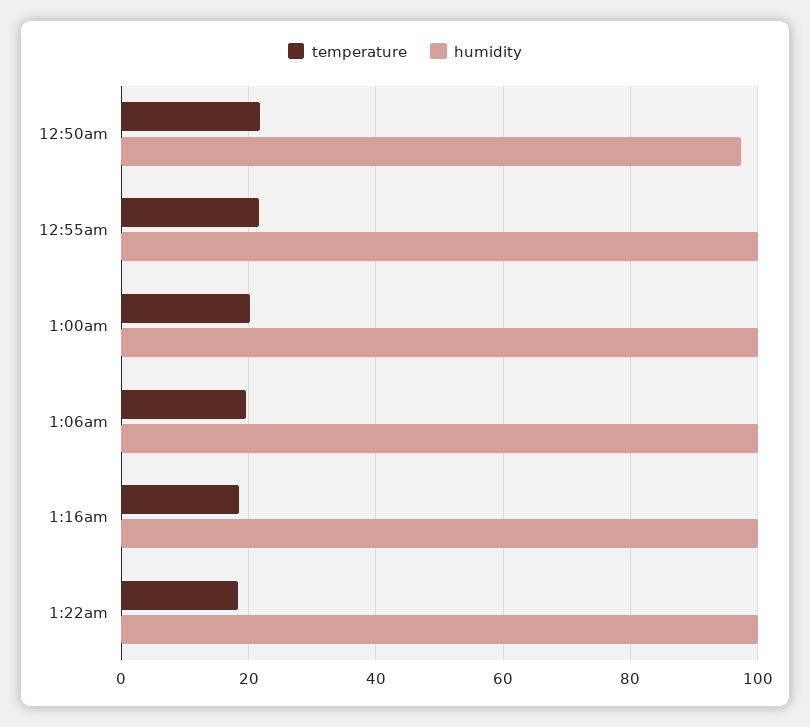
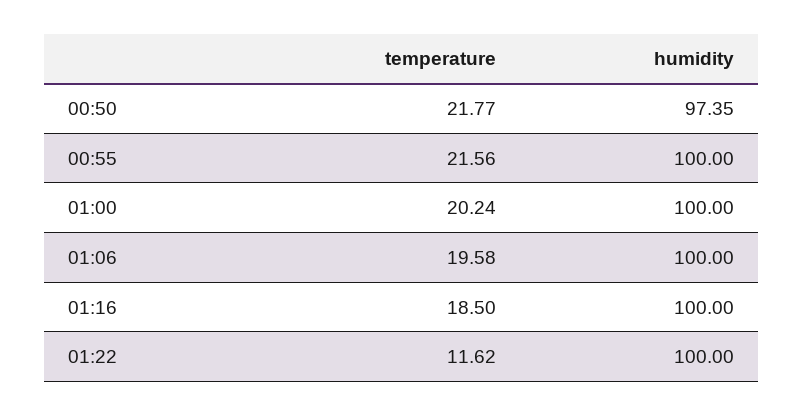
  {
    "temperature": {
      "12:50am": 21.77,
      "12:55am": 21.56,
      "1:00am": 20.24,
      "1:06am": 19.58,
      "1:16am": 18.5,
-     "1:22am": 18
+     "1:22am": 11.62
    },
    "humidity": {
      "12:50am": 97.35,
      "12:55am": 100,
      "1:00am": 100,
      "1:06am": 100,
      "1:16am": 100,
      "1:22am": 100
    }
  }

